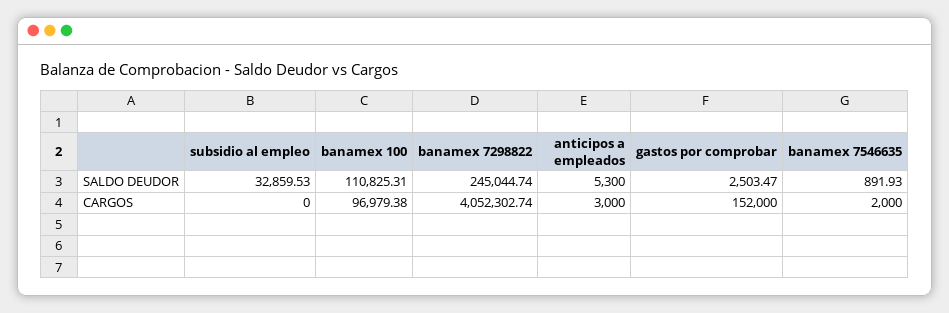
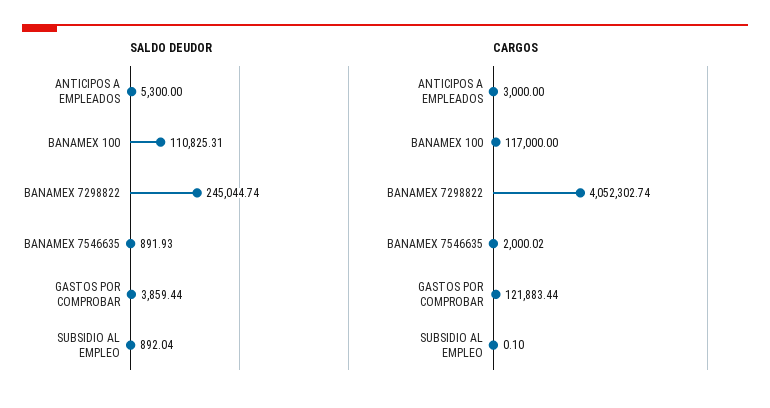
  {
    "SALDO DEUDOR": {
-     "subsidio al empleo": 32859.53,
+     "subsidio al empleo": 892.04,
      "banamex 100": 110825.31,
      "banamex 7298822": 245044.74,
      "anticipos a empleados": 5300,
-     "gastos por comprobar": 2503.47,
+     "gastos por comprobar": 3859.44,
      "banamex 7546635": 891.93
    },
    "CARGOS": {
-     "subsidio al empleo": 0,
+     "subsidio al empleo": 0.1,
-     "banamex 100": 96979.38,
+     "banamex 100": 117000,
      "banamex 7298822": 4052302.74,
      "anticipos a empleados": 3000,
-     "gastos por comprobar": 152000,
+     "gastos por comprobar": 121883.44,
-     "banamex 7546635": 2000
+     "banamex 7546635": 2000.02
    }
  }

